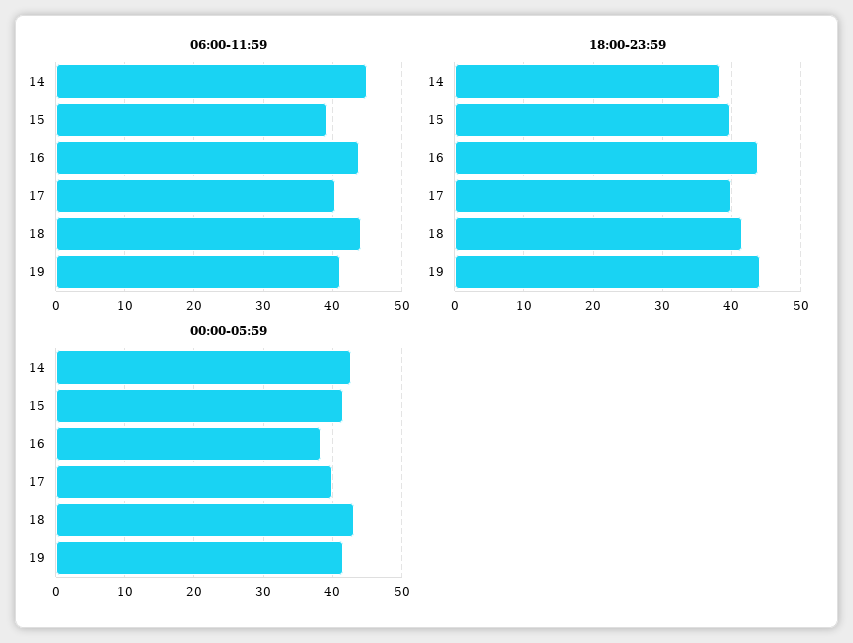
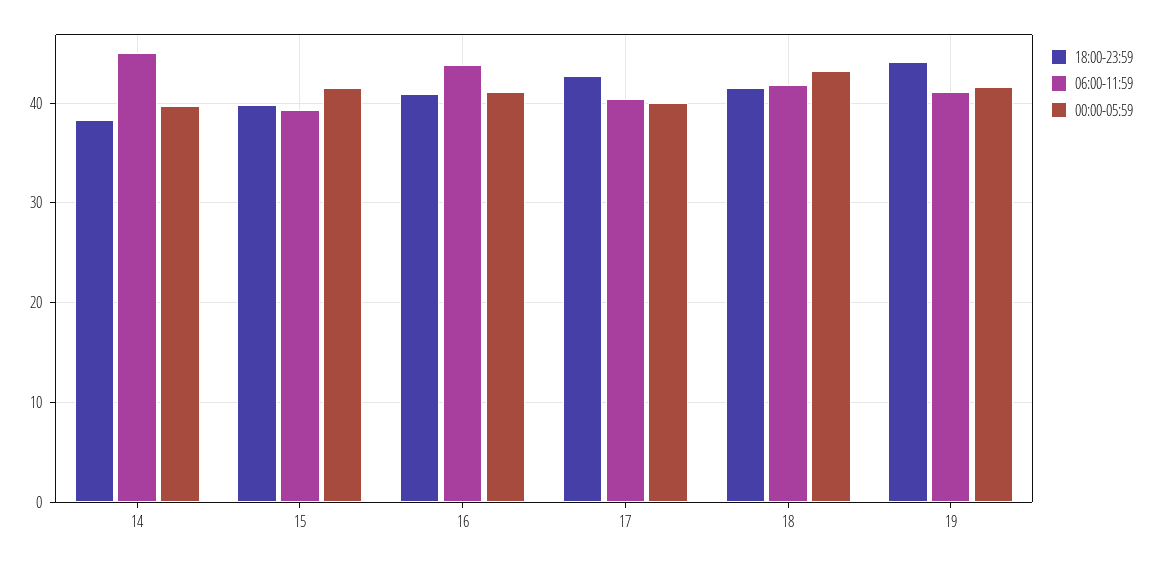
  {
    "06:00-11:59": {
      "14": 45,
      "15": 39,
      "16": 44,
      "17": 40,
-     "18": 44,
+     "18": 42,
      "19": 41
    },
    "18:00-23:59": {
      "14": 38,
      "15": 40,
-     "16": 44,
+     "16": 41,
-     "17": 40,
+     "17": 43,
      "18": 41,
      "19": 44
    },
    "00:00-05:59": {
-     "14": 43,
+     "14": 40,
      "15": 41,
-     "16": 38,
+     "16": 41,
      "17": 40,
      "18": 43,
      "19": 42
    }
  }

